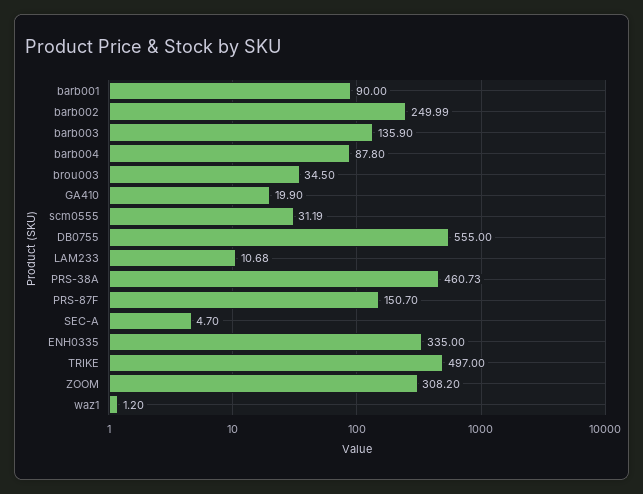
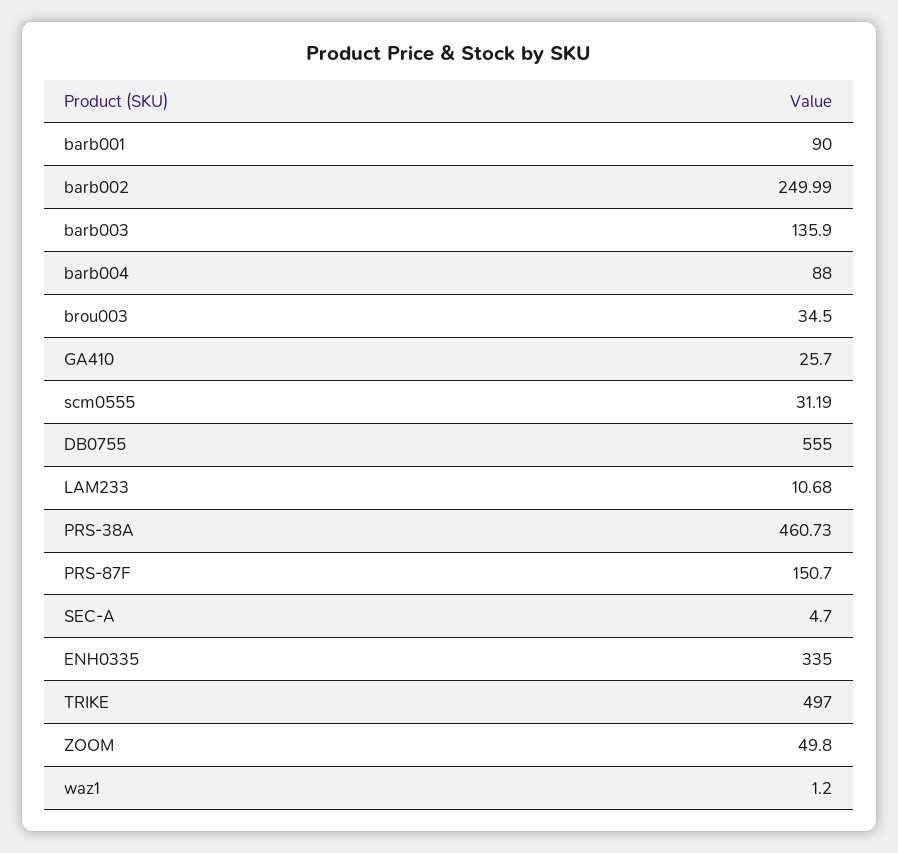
  {
    "barb001": 90,
    "barb002": 249.99,
    "barb003": 135.9,
-   "barb004": 87.8,
+   "barb004": 88,
    "brou003": 34.5,
-   "GA410": 19.9,
+   "GA410": 25.7,
    "scm0555": 31.19,
    "DB0755": 555,
    "LAM233": 10.68,
    "PRS-38A": 460.73,
    "PRS-87F": 150.7,
    "SEC-A": 4.7,
    "ENH0335": 335,
    "TRIKE": 497,
-   "ZOOM": 308.2,
+   "ZOOM": 49.8,
    "waz1": 1.2
  }

